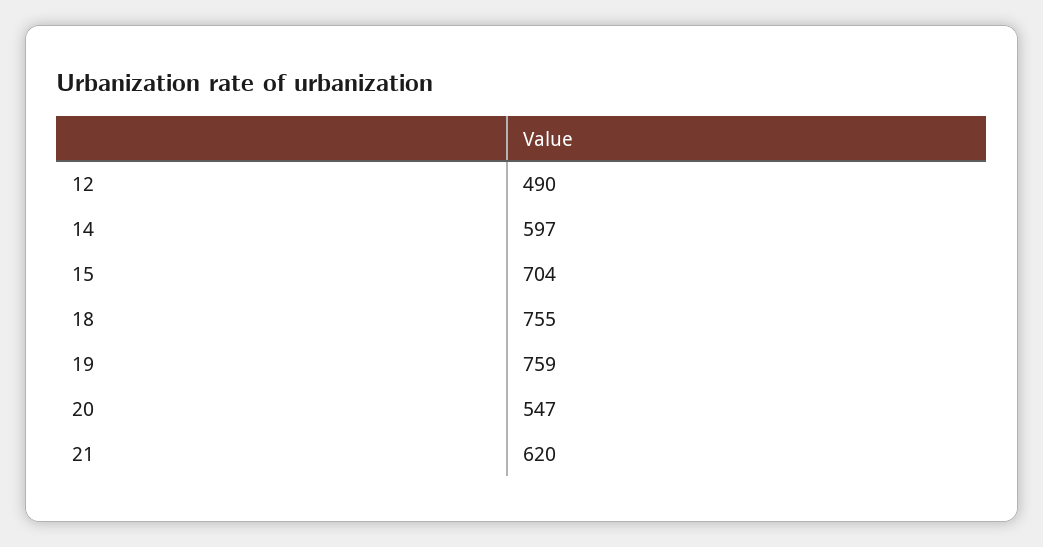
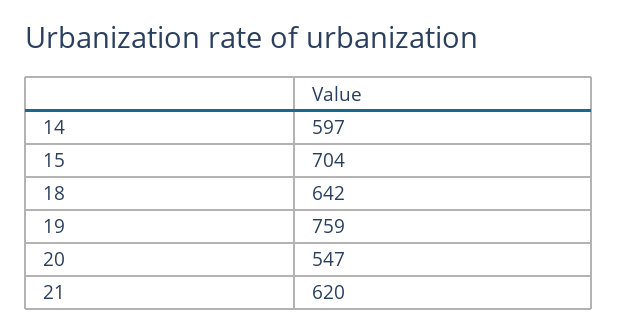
  {
-   "12": 490,
    "14": 597,
    "15": 704,
-   "18": 755,
+   "18": 642,
    "19": 759,
    "20": 547,
    "21": 620
  }

